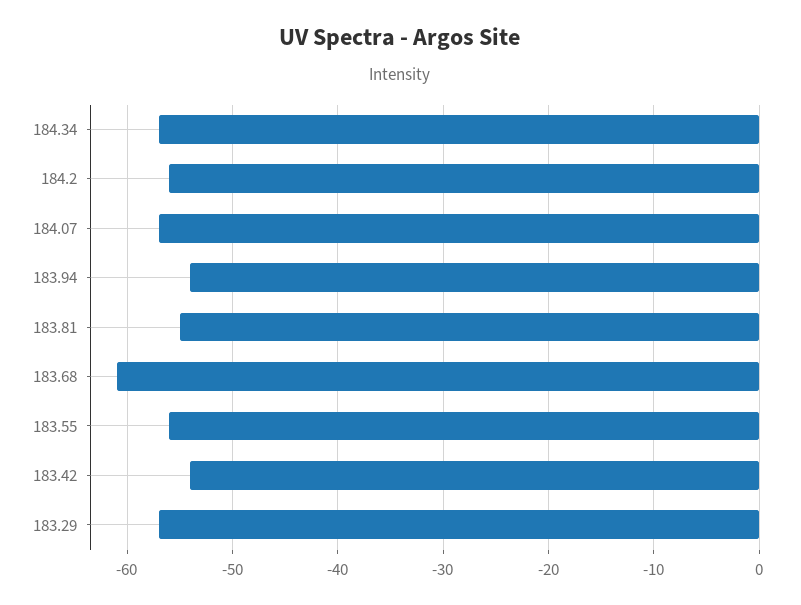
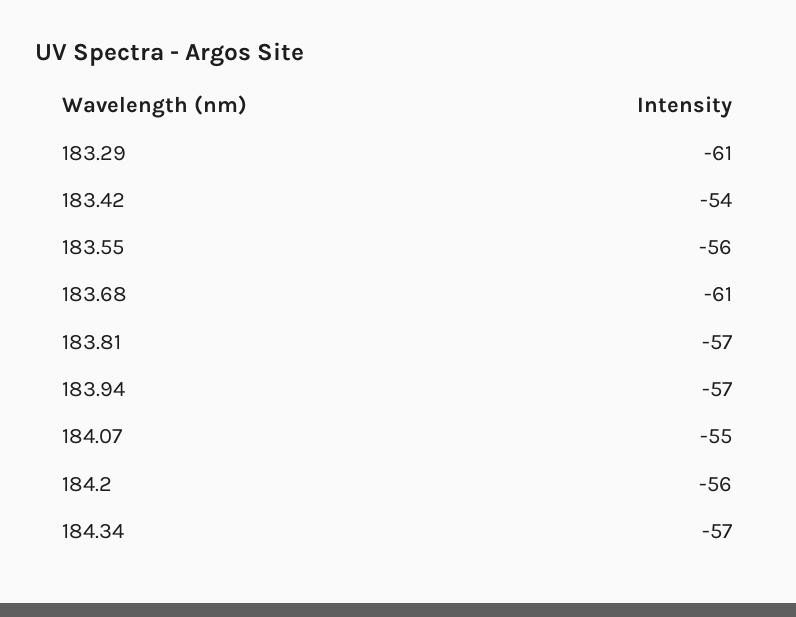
  {
    "184.34": -57,
    "184.2": -56,
-   "184.07": -57,
+   "184.07": -55,
-   "183.94": -54,
+   "183.94": -57,
-   "183.81": -55,
+   "183.81": -57,
    "183.68": -61,
    "183.55": -56,
    "183.42": -54,
-   "183.29": -57
+   "183.29": -61
  }

